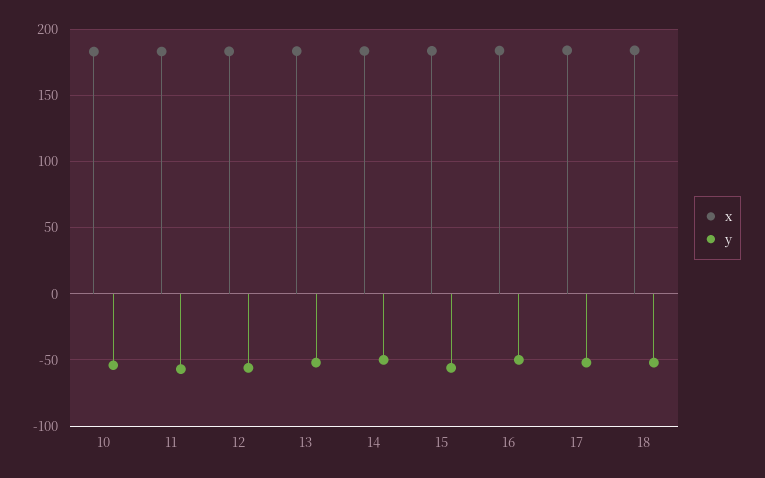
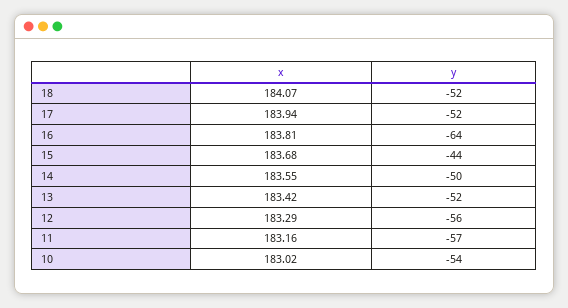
  {
    "x": {
      "10": 183.02,
      "11": 183.16,
      "12": 183.29,
      "13": 183.42,
      "14": 183.55,
      "15": 183.68,
      "16": 183.81,
      "17": 183.94,
      "18": 184.07
    },
    "y": {
      "10": -54,
      "11": -57,
      "12": -56,
      "13": -52,
      "14": -50,
-     "15": -55,
+     "15": -44,
-     "16": -50,
+     "16": -64,
      "17": -52,
      "18": -52
    }
  }

